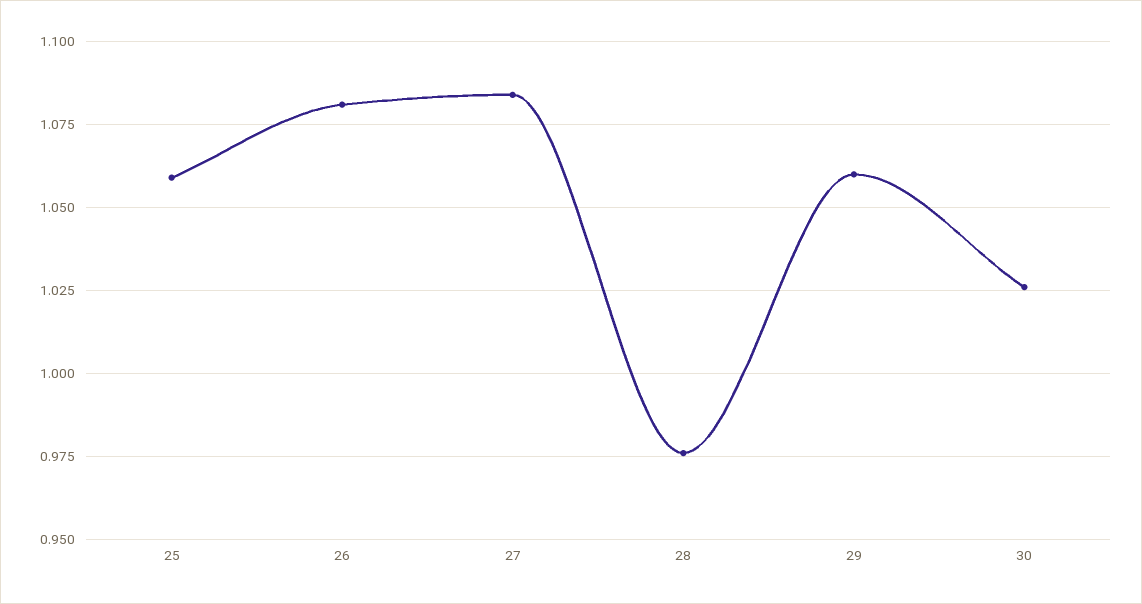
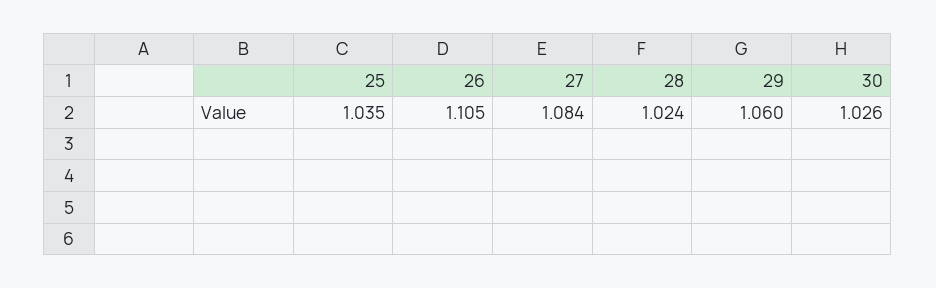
  {
-   "25": 1.06,
+   "25": 1.035,
-   "26": 1.08,
+   "26": 1.105,
    "27": 1.084,
-   "28": 0.975,
+   "28": 1.024,
    "29": 1.06,
    "30": 1.026
  }

